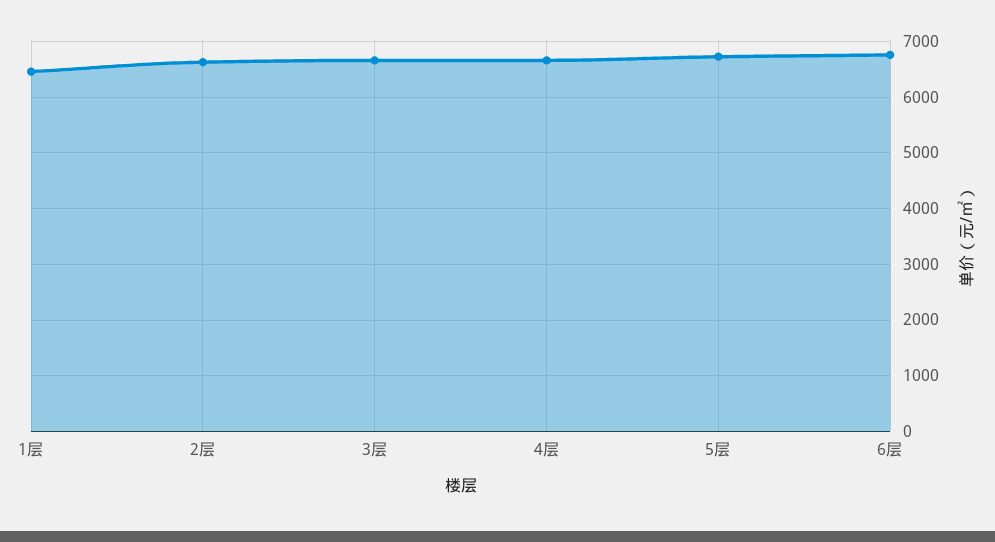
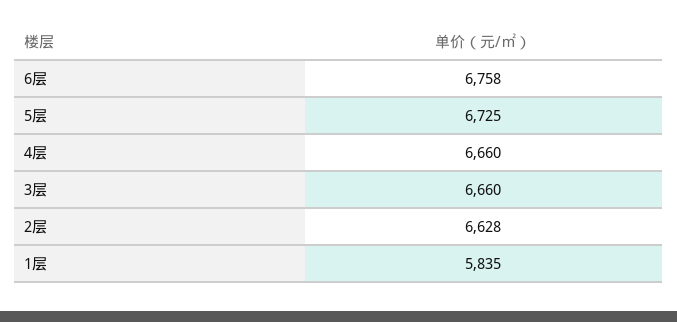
  {
-   "1层": 6400,
+   "1层": 5835,
    "2层": 6628,
    "3层": 6660,
    "4层": 6660,
    "5层": 6725,
    "6层": 6758
  }

